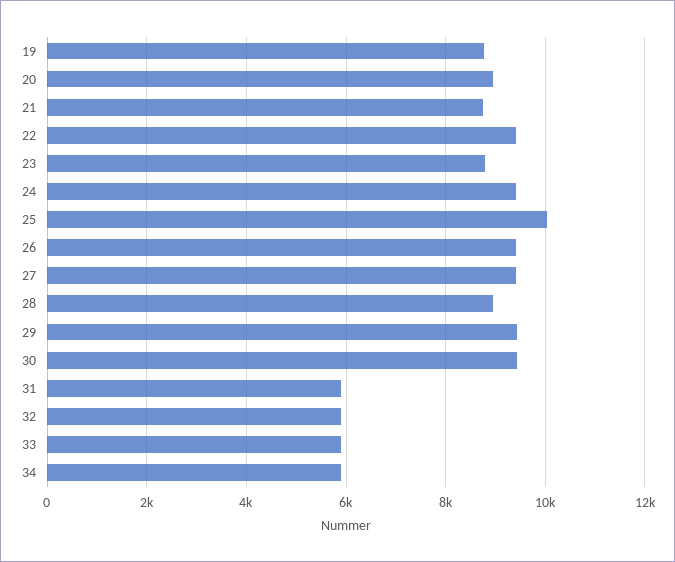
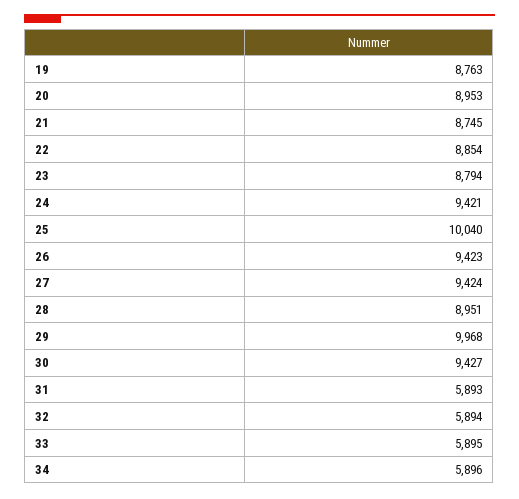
  {
    "19": 8763,
    "20": 8953,
    "21": 8745,
-   "22": 9400,
+   "22": 8854,
    "23": 8794,
    "24": 9421,
    "25": 10040,
    "26": 9423,
    "27": 9424,
    "28": 8951,
-   "29": 9400,
+   "29": 9968,
    "30": 9427,
    "31": 5893,
    "32": 5894,
    "33": 5895,
    "34": 5896
  }

